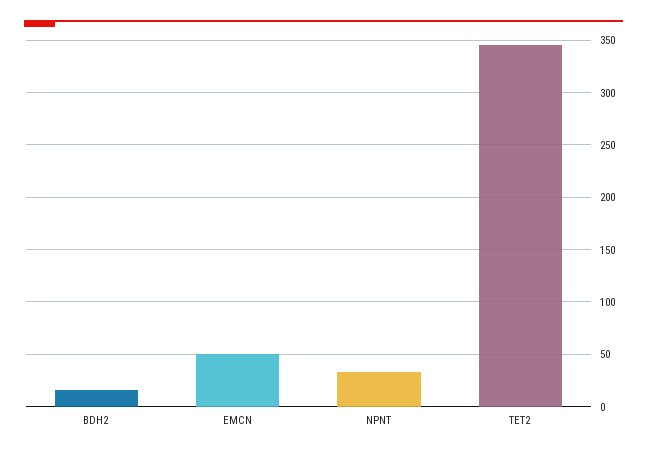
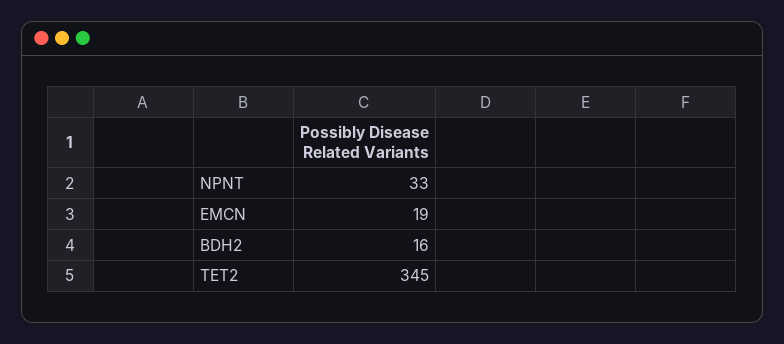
  {
    "BDH2": 16,
-   "EMCN": 50,
+   "EMCN": 19,
    "NPNT": 33,
    "TET2": 345
  }

